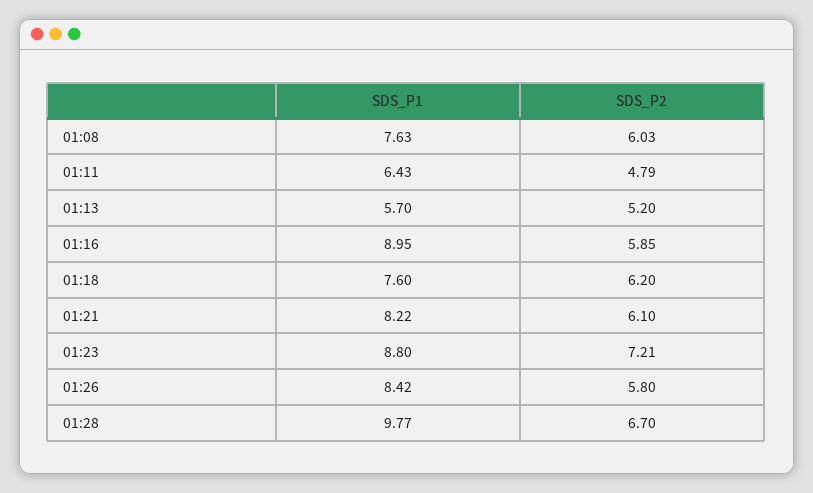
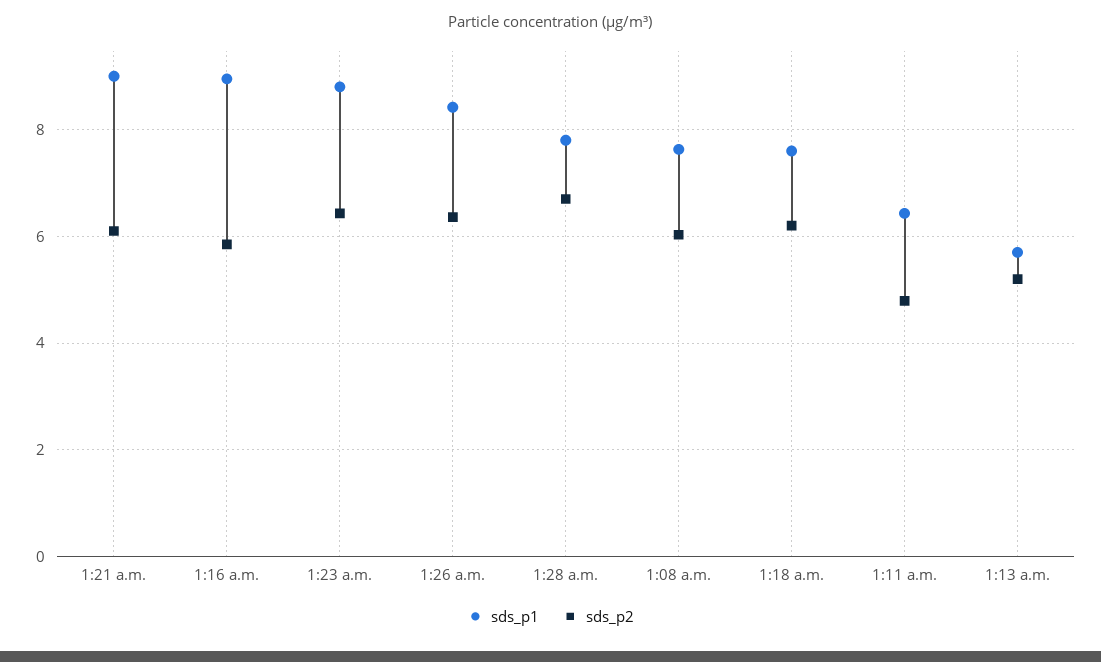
  {
    "SDS_P1": {
      "01:08": 7.63,
      "01:11": 6.43,
      "01:13": 5.7,
      "01:16": 8.95,
      "01:18": 7.6,
-     "01:21": 8.22,
+     "01:21": 9,
      "01:23": 8.8,
      "01:26": 8.42,
-     "01:28": 9.77
+     "01:28": 7.8
    },
    "SDS_P2": {
      "01:08": 6.03,
      "01:11": 4.79,
      "01:13": 5.2,
      "01:16": 5.85,
      "01:18": 6.2,
      "01:21": 6.1,
-     "01:23": 7.21,
+     "01:23": 6.4,
-     "01:26": 5.8,
+     "01:26": 6.4,
      "01:28": 6.7
    }
  }

